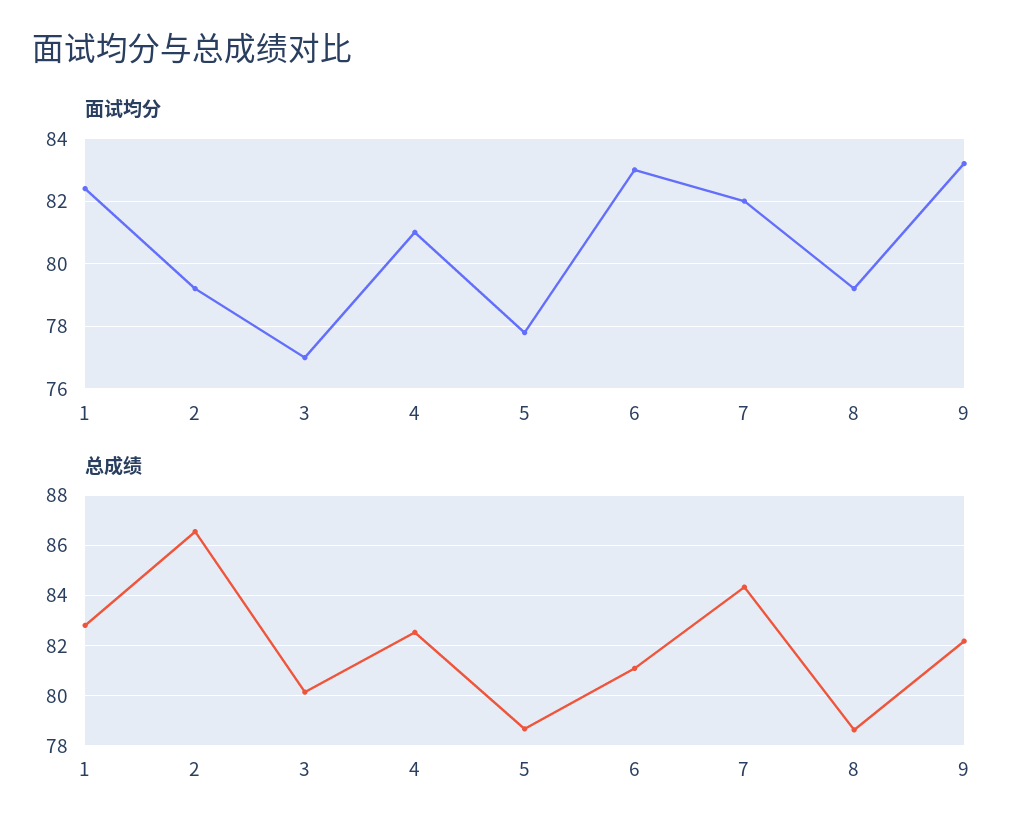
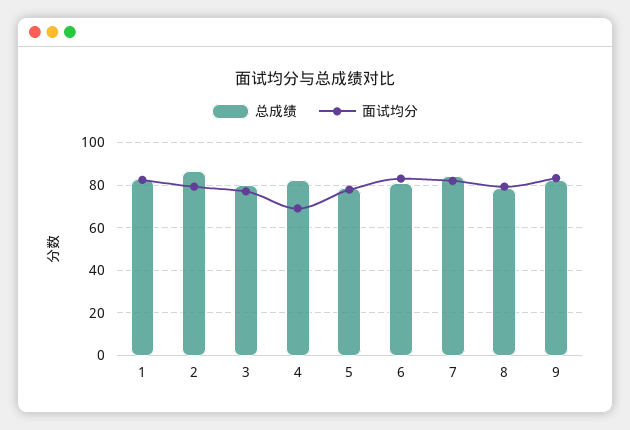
  {
    "面试均分": {
      "1": 82.5,
      "2": 79,
      "3": 77,
-     "4": 81,
+     "4": 70,
      "5": 78,
      "6": 83,
      "7": 82,
      "8": 79,
      "9": 83
    },
    "总成绩": {
      "1": 82.75,
      "2": 86.5,
      "3": 80.25,
      "4": 82.5,
      "5": 78.75,
      "6": 81,
      "7": 84.25,
      "8": 78.75,
      "9": 82.25
    }
  }

